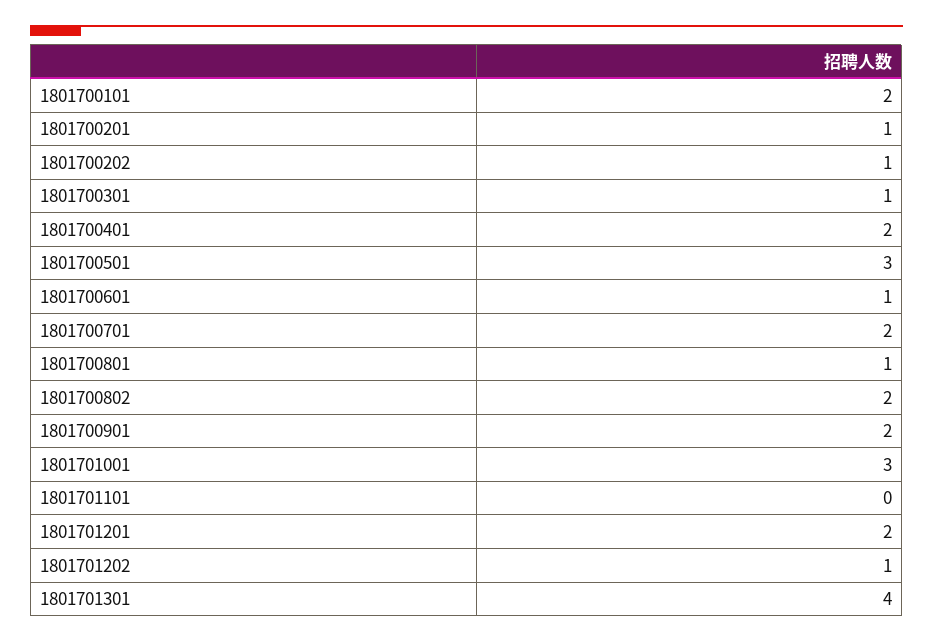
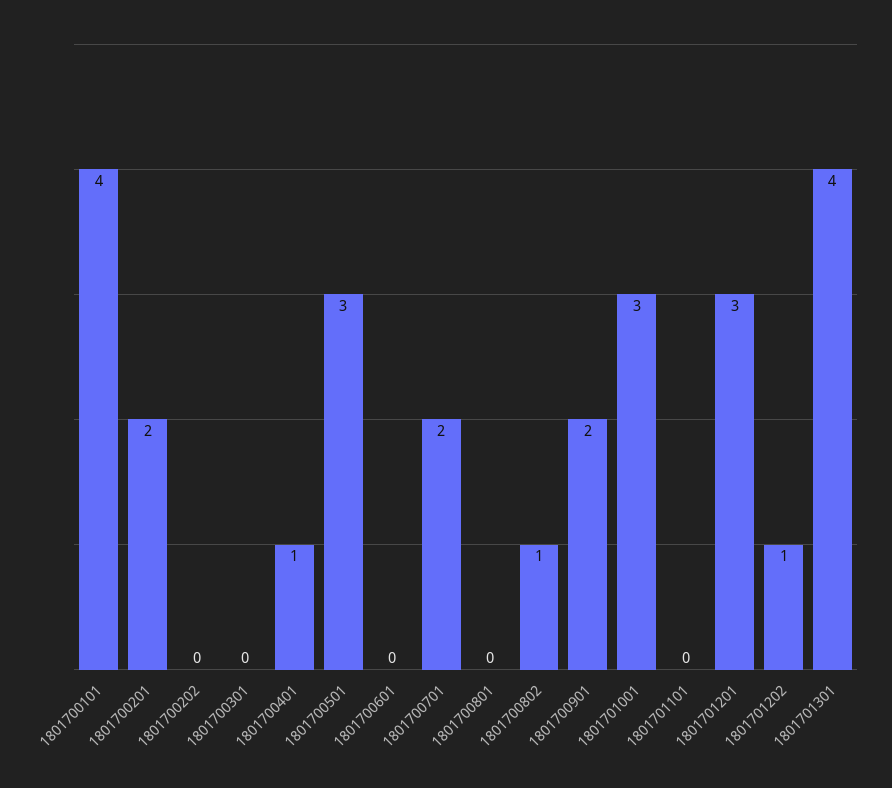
  {
-   "1801700101": 2,
+   "1801700101": 4,
-   "1801700201": 1,
+   "1801700201": 2,
-   "1801700202": 1,
+   "1801700202": 0,
-   "1801700301": 1,
+   "1801700301": 0,
-   "1801700401": 2,
+   "1801700401": 1,
    "1801700501": 3,
-   "1801700601": 1,
+   "1801700601": 0,
    "1801700701": 2,
-   "1801700801": 1,
+   "1801700801": 0,
-   "1801700802": 2,
+   "1801700802": 1,
    "1801700901": 2,
    "1801701001": 3,
    "1801701101": 0,
-   "1801701201": 2,
+   "1801701201": 3,
    "1801701202": 1,
    "1801701301": 4
  }

